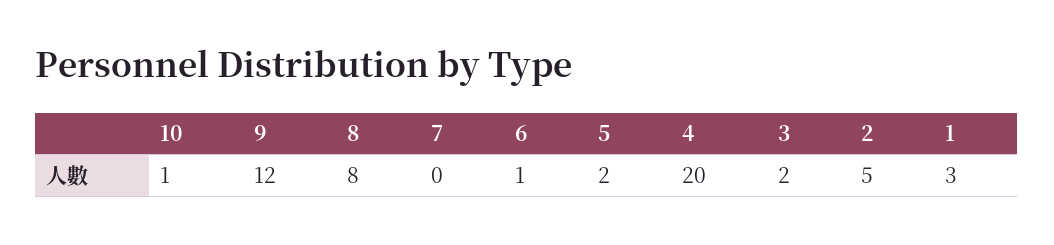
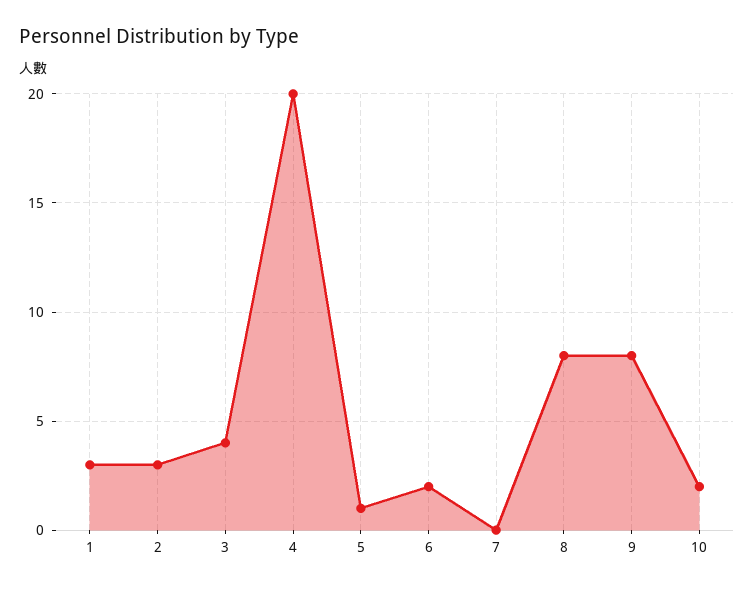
  {
-   "10": 1,
+   "10": 2,
-   "9": 12,
+   "9": 8,
    "8": 8,
    "7": 0,
-   "6": 1,
+   "6": 2,
-   "5": 2,
+   "5": 1,
    "4": 20,
-   "3": 2,
+   "3": 4,
-   "2": 5,
+   "2": 3,
    "1": 3
  }

